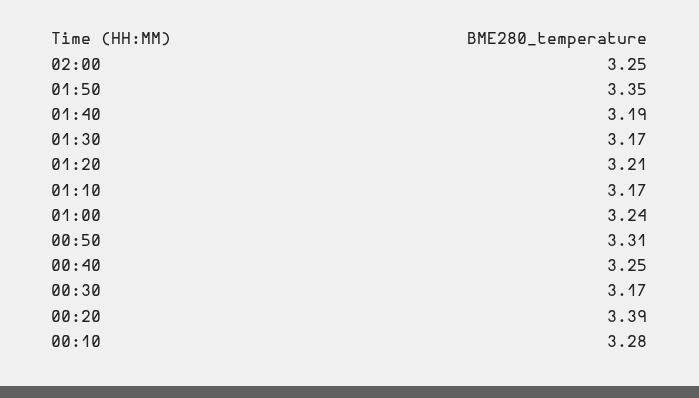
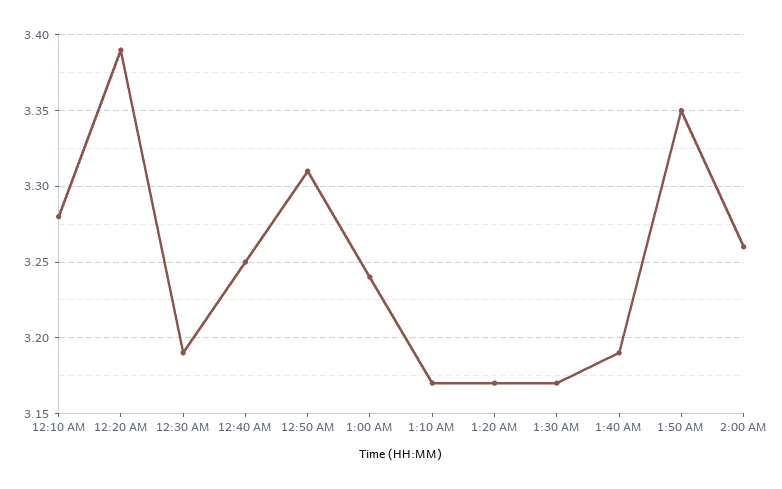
  {
-   "02:00": 3.25,
+   "02:00": 3.26,
    "01:50": 3.35,
    "01:40": 3.19,
    "01:30": 3.17,
-   "01:20": 3.21,
+   "01:20": 3.17,
    "01:10": 3.17,
    "01:00": 3.24,
    "00:50": 3.31,
    "00:40": 3.25,
-   "00:30": 3.17,
+   "00:30": 3.19,
    "00:20": 3.39,
    "00:10": 3.28
  }

